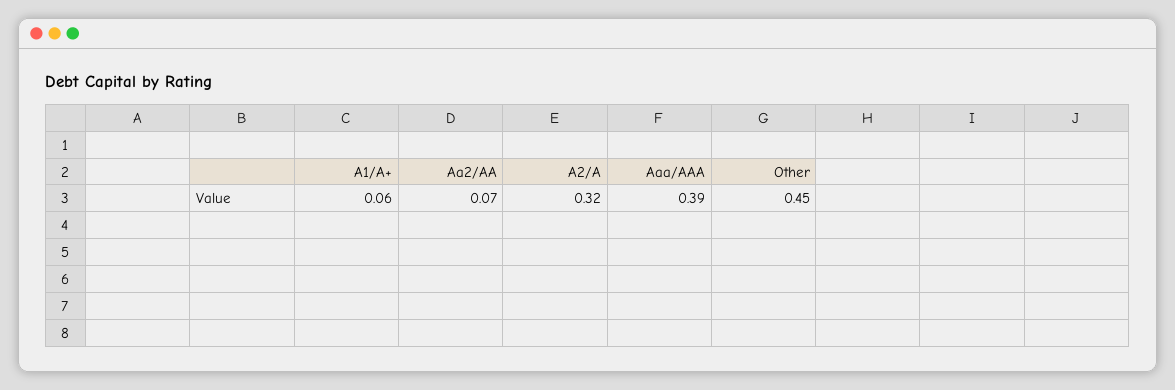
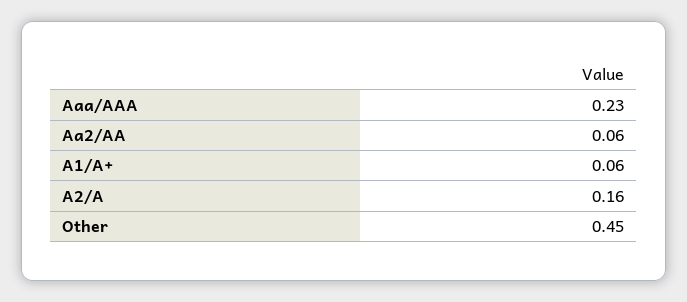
  {
    "A1/A+": 0.06,
-   "Aa2/AA": 0.07,
+   "Aa2/AA": 0.06,
-   "A2/A": 0.32,
+   "A2/A": 0.16,
-   "Aaa/AAA": 0.39,
+   "Aaa/AAA": 0.23,
    "Other": 0.45
  }

